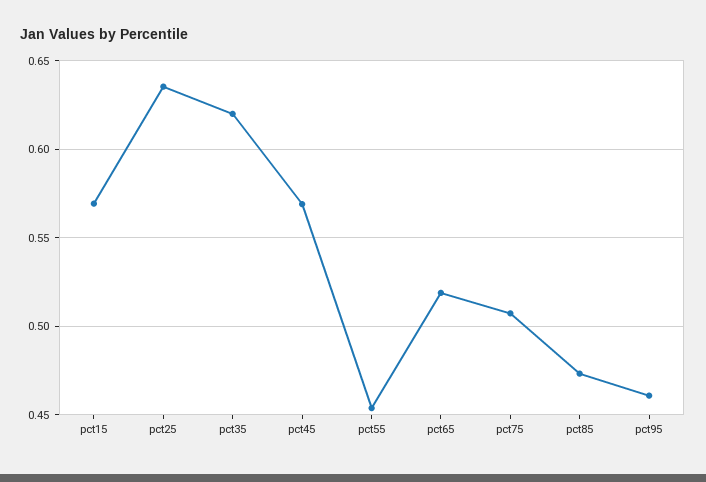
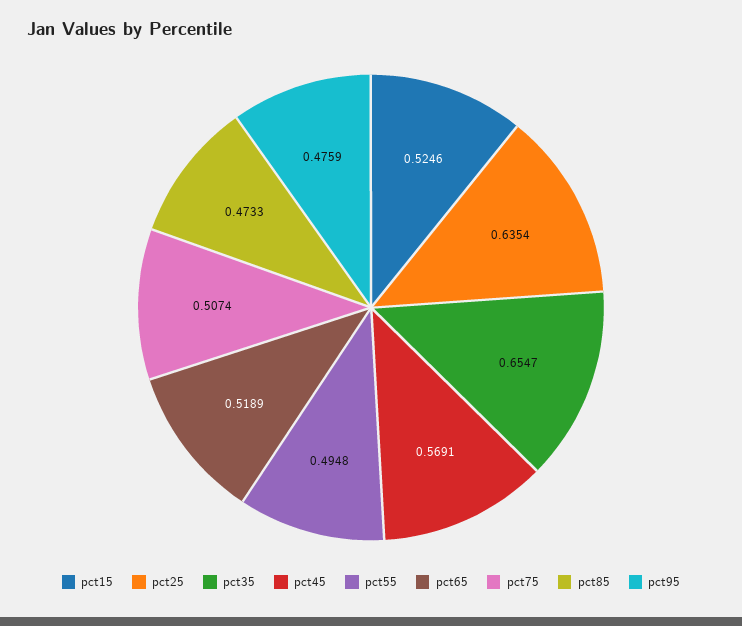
  {
-   "pct15": 0.57,
+   "pct15": 0.5246,
    "pct25": 0.6354,
-   "pct35": 0.62,
+   "pct35": 0.6547,
    "pct45": 0.5691,
-   "pct55": 0.455,
+   "pct55": 0.4948,
    "pct65": 0.5189,
    "pct75": 0.5074,
    "pct85": 0.4733,
-   "pct95": 0.46
+   "pct95": 0.4759
  }

